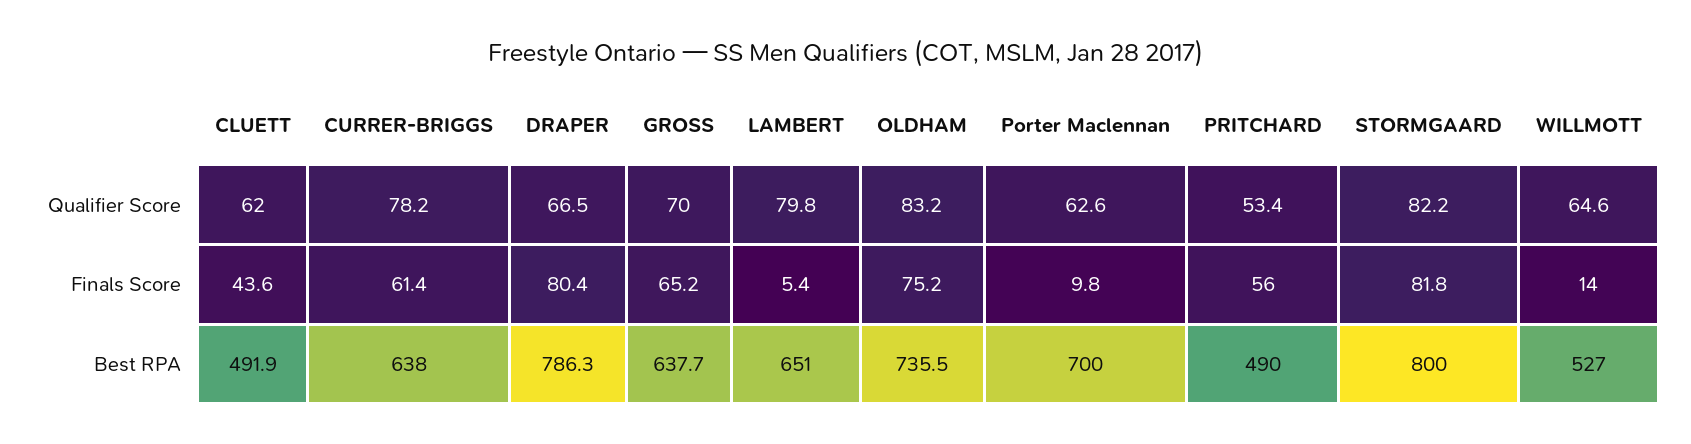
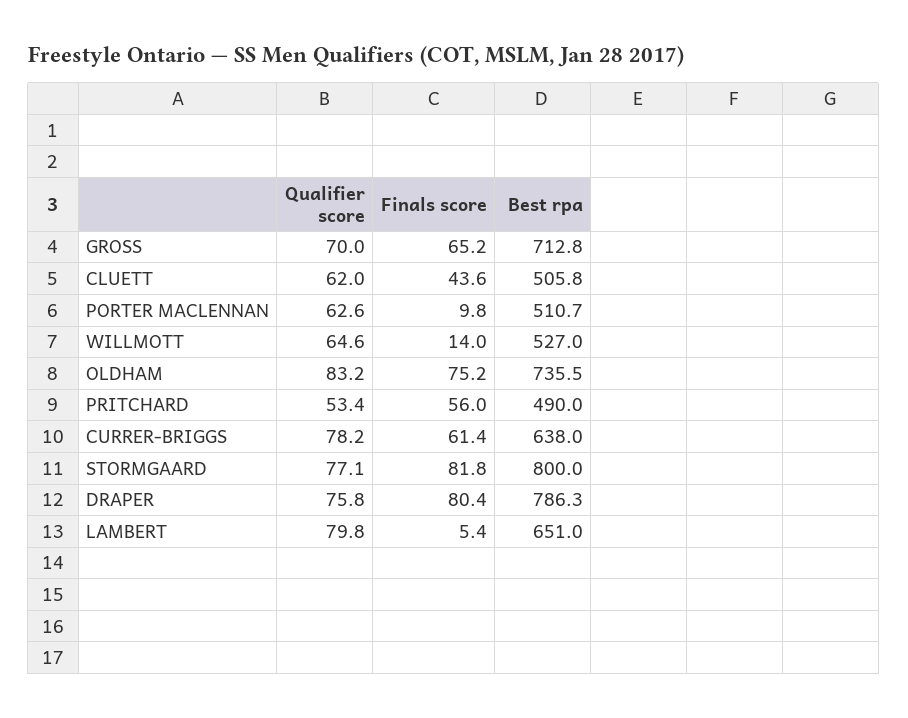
  {
    "CLUETT": {
      "Qualifier Score": 62,
      "Finals Score": 43.6,
-     "Best RPA": 491.9
+     "Best RPA": 505.8
    },
    "CURRER-BRIGGS": {
      "Qualifier Score": 78.2,
      "Finals Score": 61.4,
      "Best RPA": 638
    },
    "DRAPER": {
-     "Qualifier Score": 66.5,
+     "Qualifier Score": 75.8,
      "Finals Score": 80.4,
      "Best RPA": 786.3
    },
    "GROSS": {
      "Qualifier Score": 70,
      "Finals Score": 65.2,
-     "Best RPA": 637.7
+     "Best RPA": 712.8
    },
    "LAMBERT": {
      "Qualifier Score": 79.8,
      "Finals Score": 5.4,
      "Best RPA": 651
    },
    "OLDHAM": {
      "Qualifier Score": 83.2,
      "Finals Score": 75.2,
      "Best RPA": 735.5
    },
    "Porter Maclennan": {
      "Qualifier Score": 62.6,
      "Finals Score": 9.8,
-     "Best RPA": 700
+     "Best RPA": 510.7
    },
    "PRITCHARD": {
      "Qualifier Score": 53.4,
      "Finals Score": 56,
      "Best RPA": 490
    },
    "STORMGAARD": {
-     "Qualifier Score": 82.2,
+     "Qualifier Score": 77.1,
      "Finals Score": 81.8,
      "Best RPA": 800
    },
    "WILLMOTT": {
      "Qualifier Score": 64.6,
      "Finals Score": 14,
      "Best RPA": 527
    }
  }

